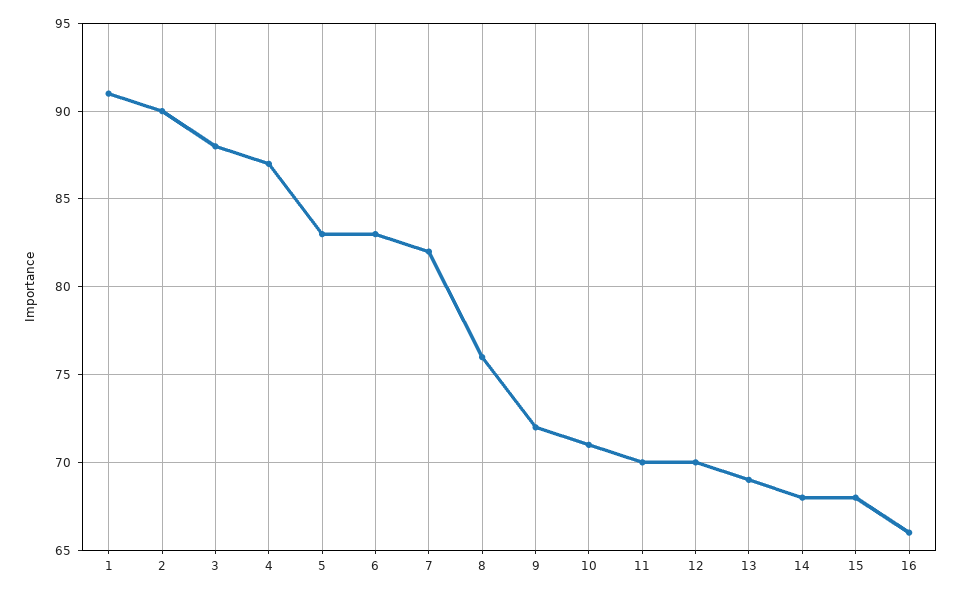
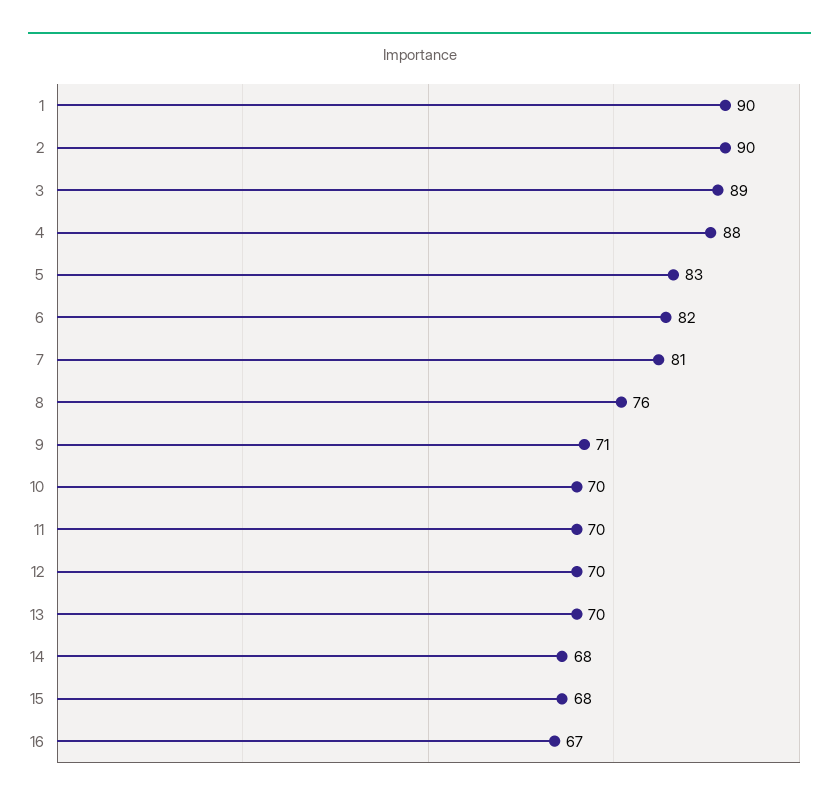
  {
-   "1": 91,
+   "1": 90,
    "2": 90,
-   "3": 88,
+   "3": 89,
-   "4": 87,
+   "4": 88,
    "5": 83,
-   "6": 83,
+   "6": 82,
-   "7": 82,
+   "7": 81,
    "8": 76,
-   "9": 72,
+   "9": 71,
-   "10": 71,
+   "10": 70,
    "11": 70,
    "12": 70,
-   "13": 69,
+   "13": 70,
    "14": 68,
    "15": 68,
-   "16": 66
+   "16": 67
  }

